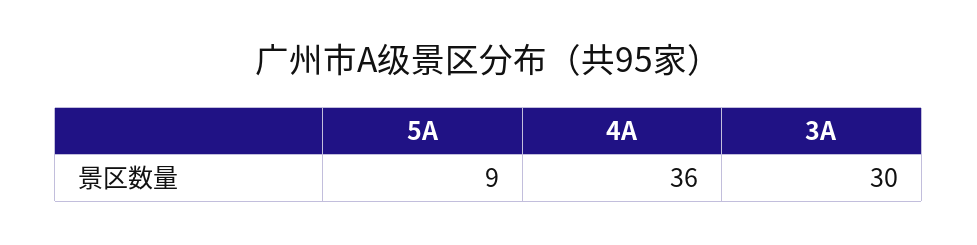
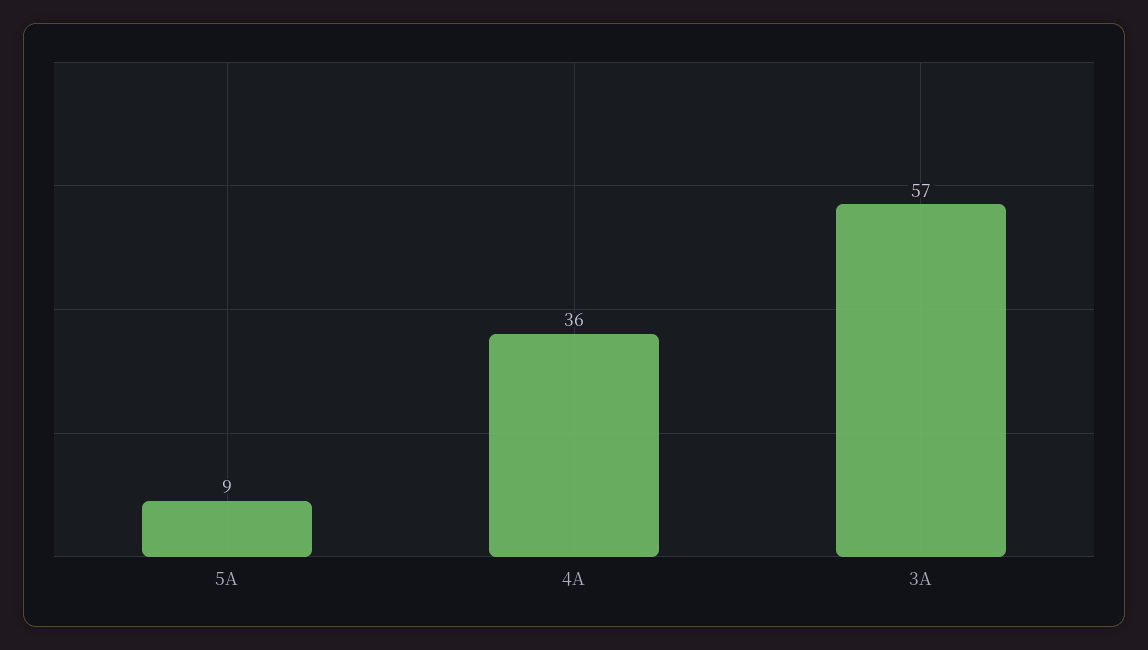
  {
    "5A": 9,
    "4A": 36,
-   "3A": 30
+   "3A": 57
  }

